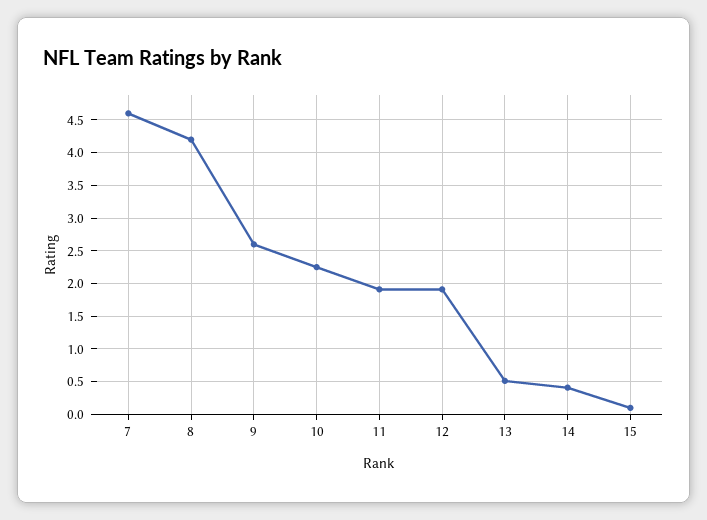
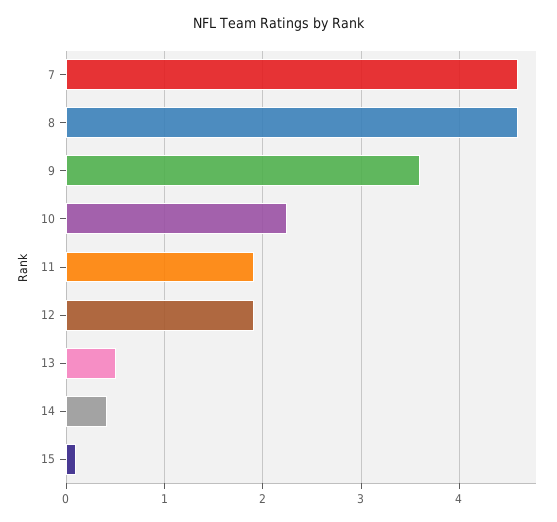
  {
    "7": 4.6,
-   "8": 4.2,
+   "8": 4.6,
-   "9": 2.6,
+   "9": 3.6,
    "10": 2.3,
    "11": 1.9,
    "12": 1.9,
    "13": 0.5,
    "14": 0.4,
    "15": 0.1
  }

